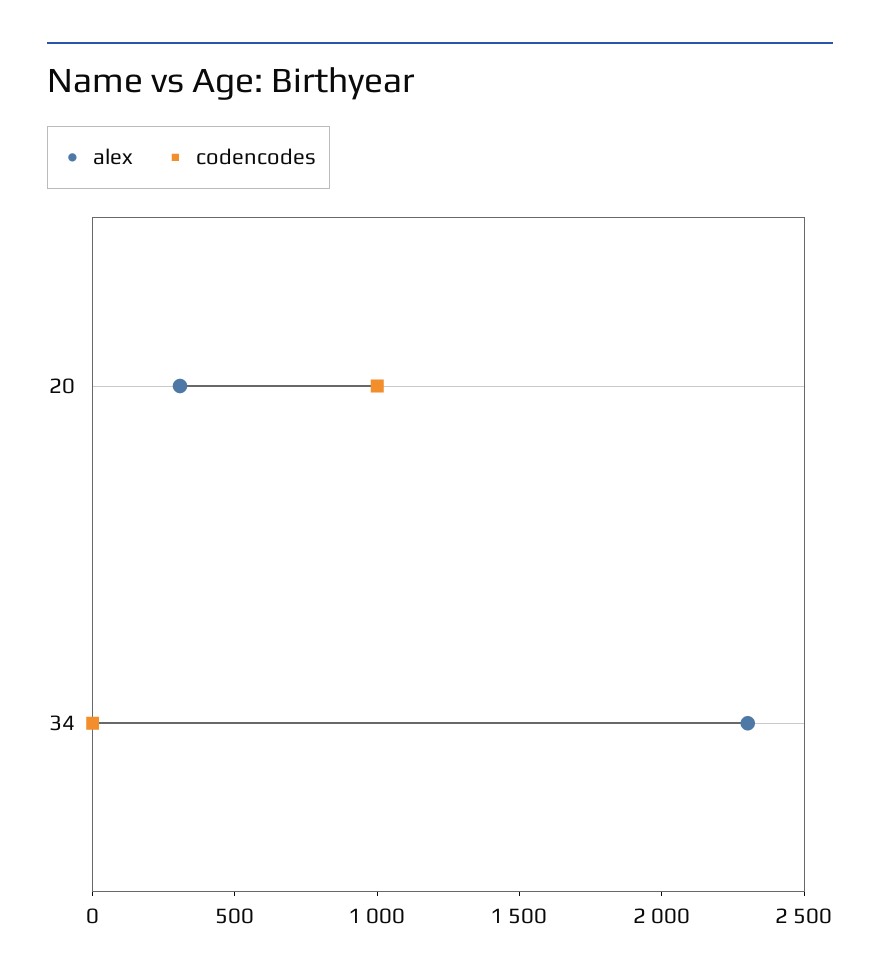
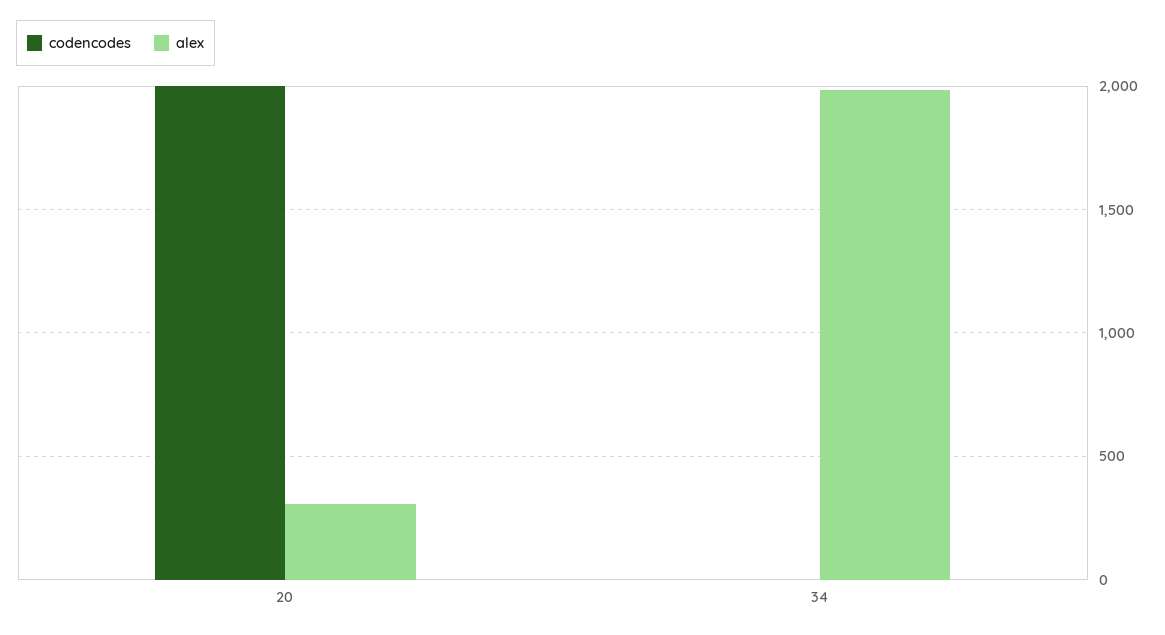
  {
    "alex": {
      "20": 300,
-     "34": 2300
+     "34": 2000
    },
    "codencodes": {
-     "20": 1000,
+     "20": 2000,
      "34": 0
    }
  }

